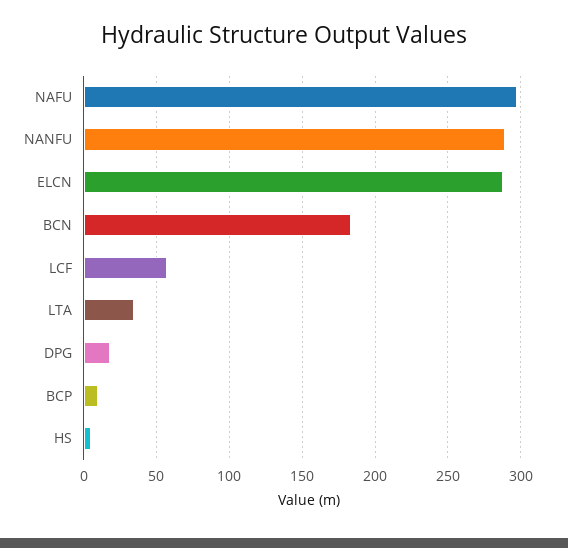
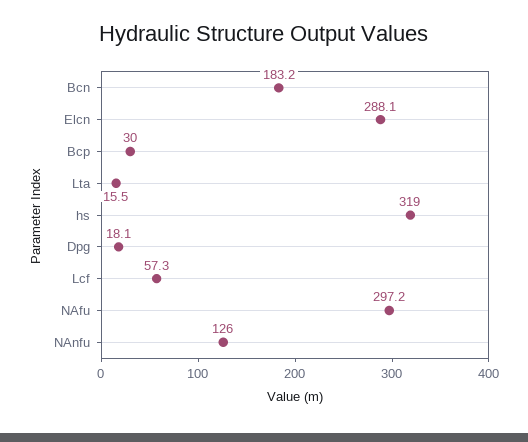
  {
    "NAFU": 297.2,
-   "NANFU": 290,
+   "NANFU": 126,
    "ELCN": 288.1,
    "BCN": 183.2,
    "LCF": 57.3,
-   "LTA": 35,
+   "LTA": 15.5,
    "DPG": 18.1,
-   "BCP": 10,
+   "BCP": 30,
-   "HS": 5
+   "HS": 319
  }

